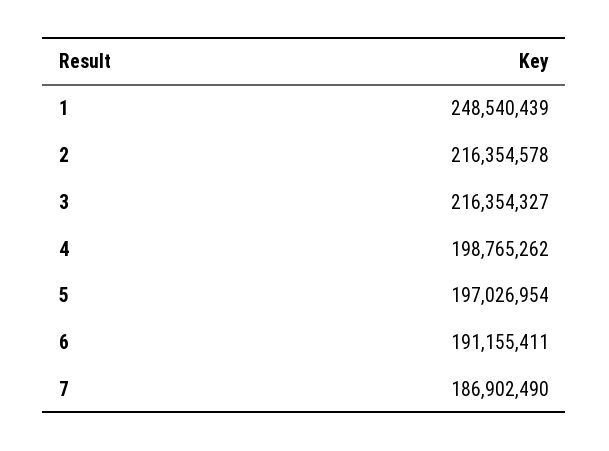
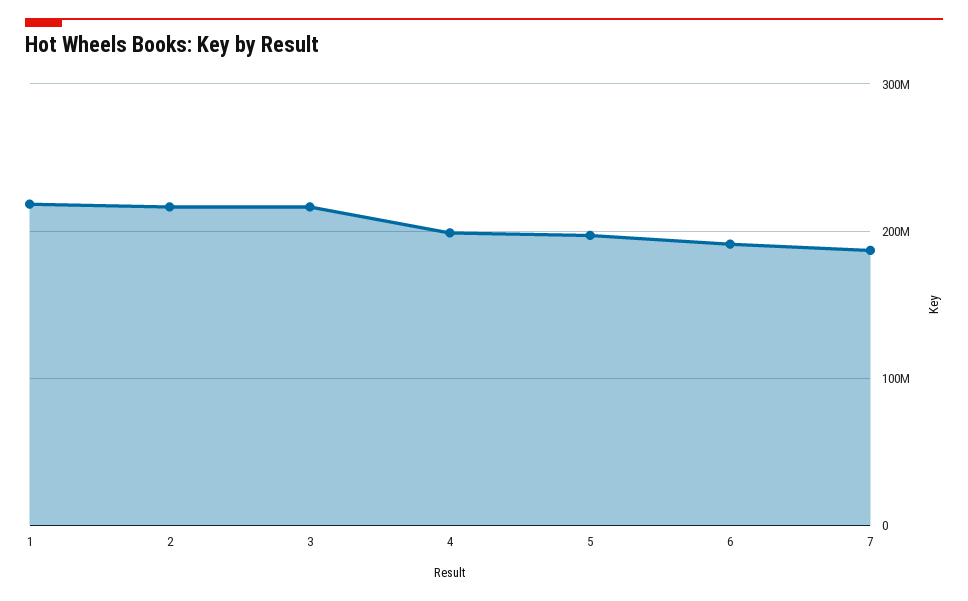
  {
-   "1": 248540439,
+   "1": 220000000,
    "2": 216354578,
    "3": 216354327,
    "4": 198765262,
    "5": 197026954,
    "6": 191155411,
    "7": 186902490
  }

